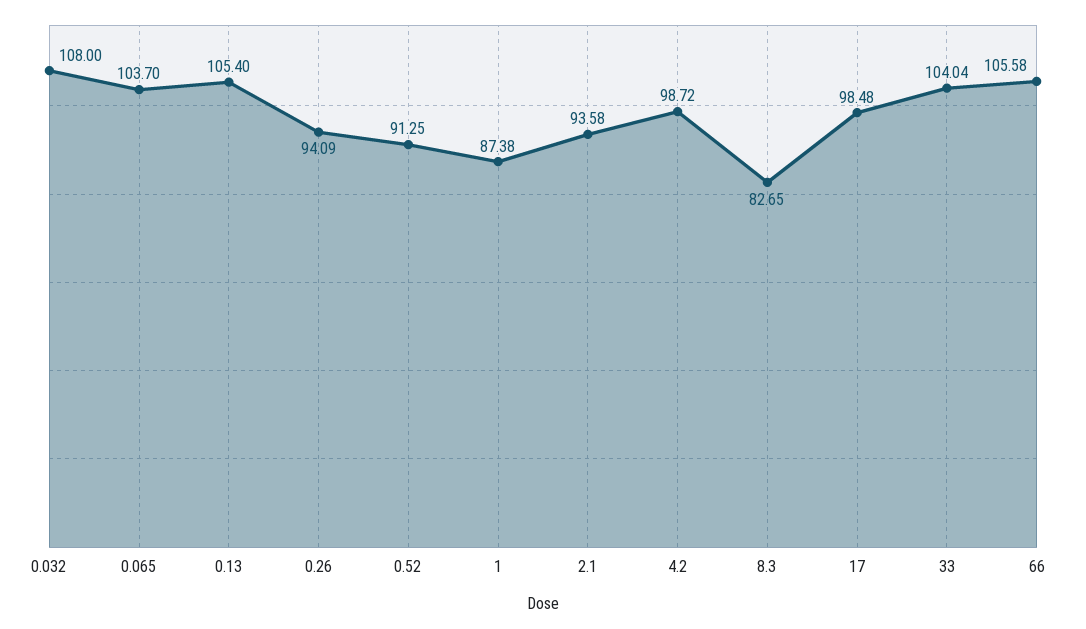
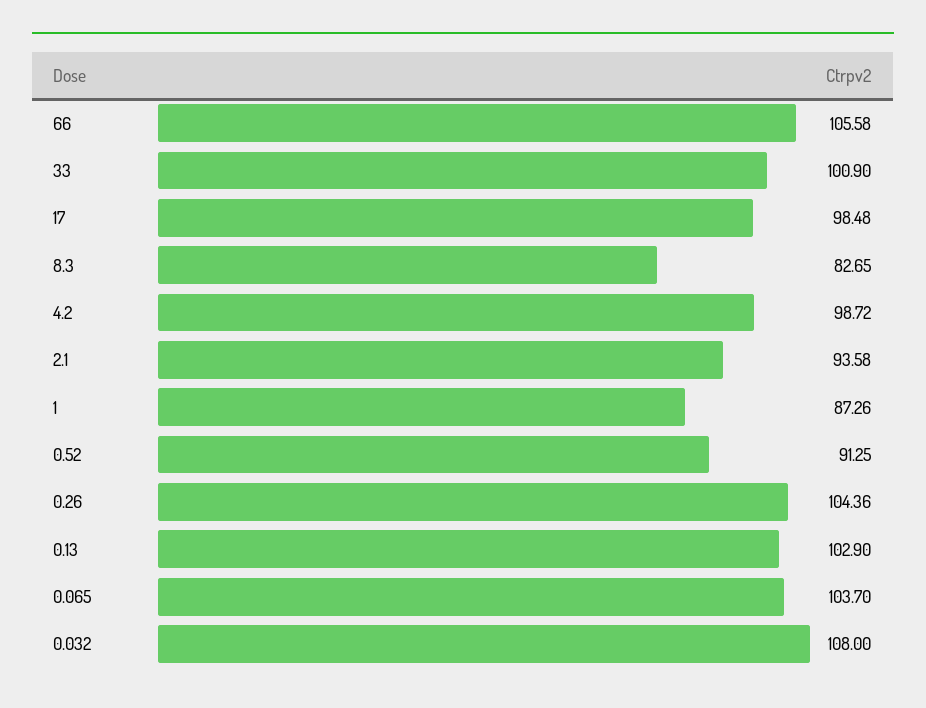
  {
    "0.032": 108,
    "0.065": 103.7,
-   "0.13": 105.4,
+   "0.13": 102.9,
-   "0.26": 94.09,
+   "0.26": 104.36,
    "0.52": 91.25,
-   "1": 87.38,
+   "1": 87.26,
    "2.1": 93.58,
    "4.2": 98.72,
    "8.3": 82.65,
    "17": 98.48,
-   "33": 104.04,
+   "33": 100.9,
    "66": 105.58
  }

